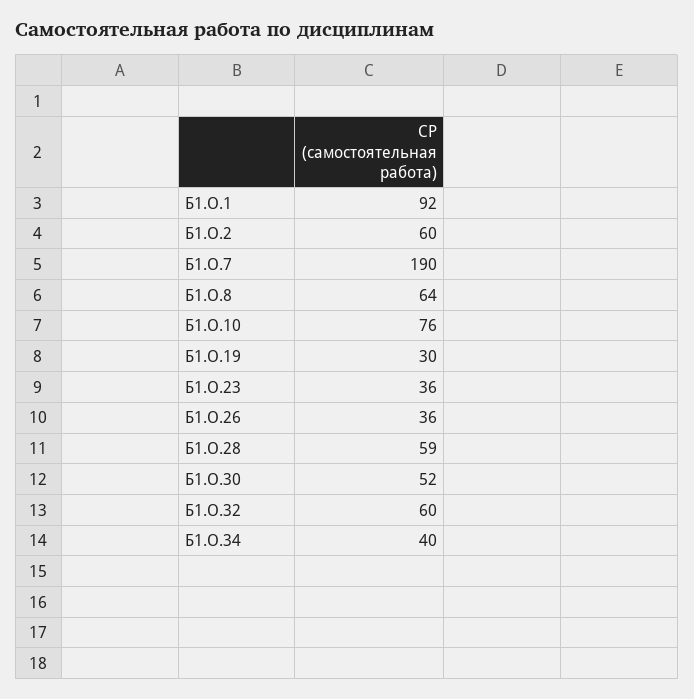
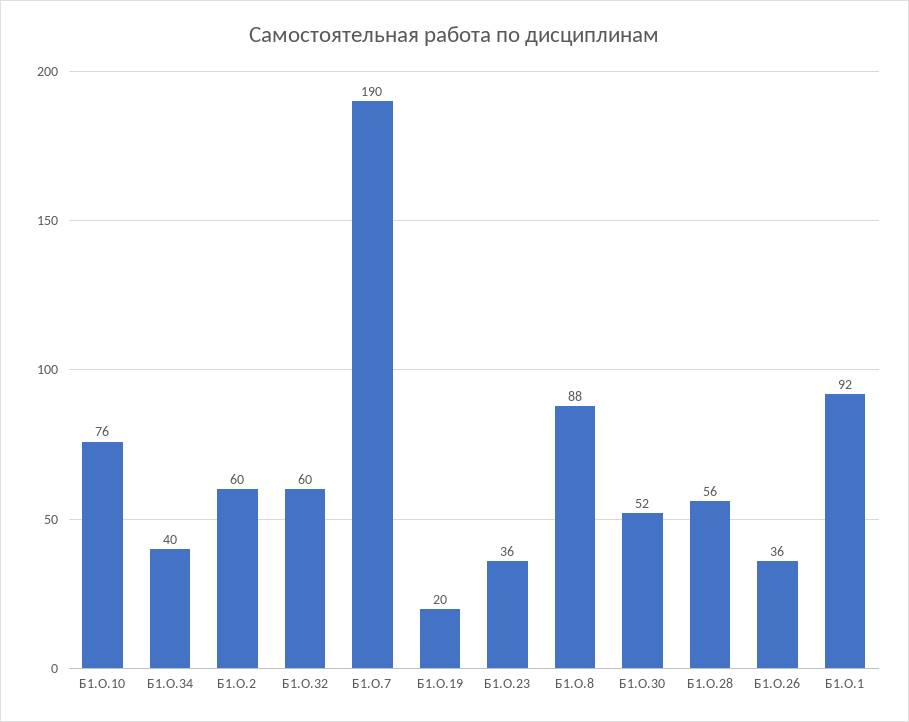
  {
    "Б1.О.1": 92,
    "Б1.О.2": 60,
    "Б1.О.7": 190,
-   "Б1.О.8": 64,
+   "Б1.О.8": 88,
    "Б1.О.10": 76,
-   "Б1.О.19": 30,
+   "Б1.О.19": 20,
    "Б1.О.23": 36,
    "Б1.О.26": 36,
-   "Б1.О.28": 59,
+   "Б1.О.28": 56,
    "Б1.О.30": 52,
    "Б1.О.32": 60,
    "Б1.О.34": 40
  }

